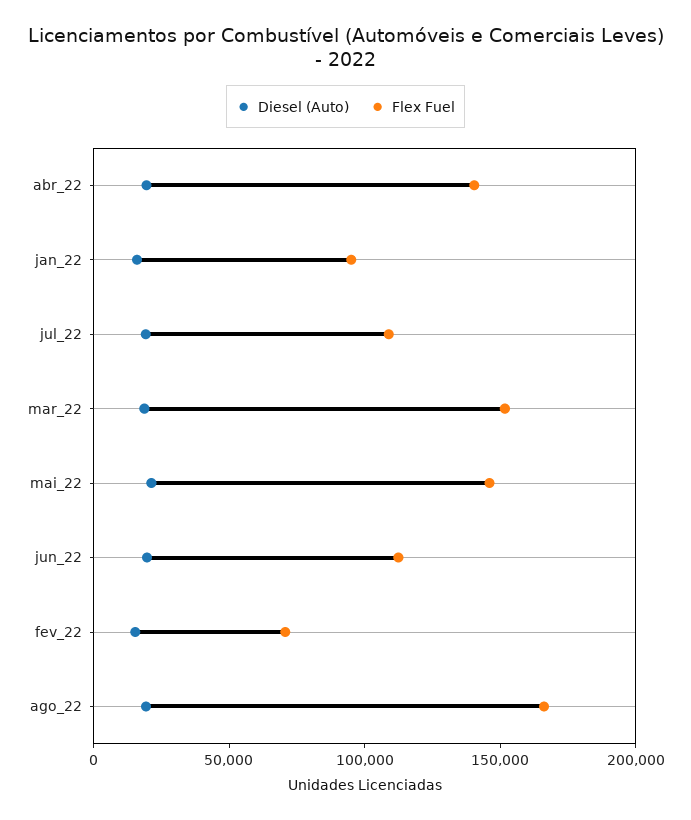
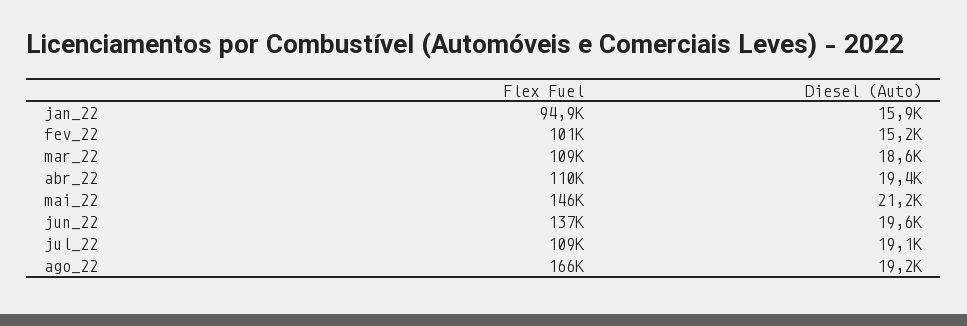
  {
    "Diesel (Auto)": {
      "abr_22": 19400,
      "jan_22": 15900,
      "jul_22": 19100,
      "mar_22": 18600,
      "mai_22": 21200,
      "jun_22": 19600,
      "fev_22": 15200,
      "ago_22": 19200
    },
    "Flex Fuel": {
-     "abr_22": 140000,
+     "abr_22": 110000,
      "jan_22": 94900,
      "jul_22": 109000,
-     "mar_22": 150000,
+     "mar_22": 109000,
      "mai_22": 146000,
-     "jun_22": 110000,
+     "jun_22": 137000,
-     "fev_22": 70000,
+     "fev_22": 101000,
      "ago_22": 166000
    }
  }

